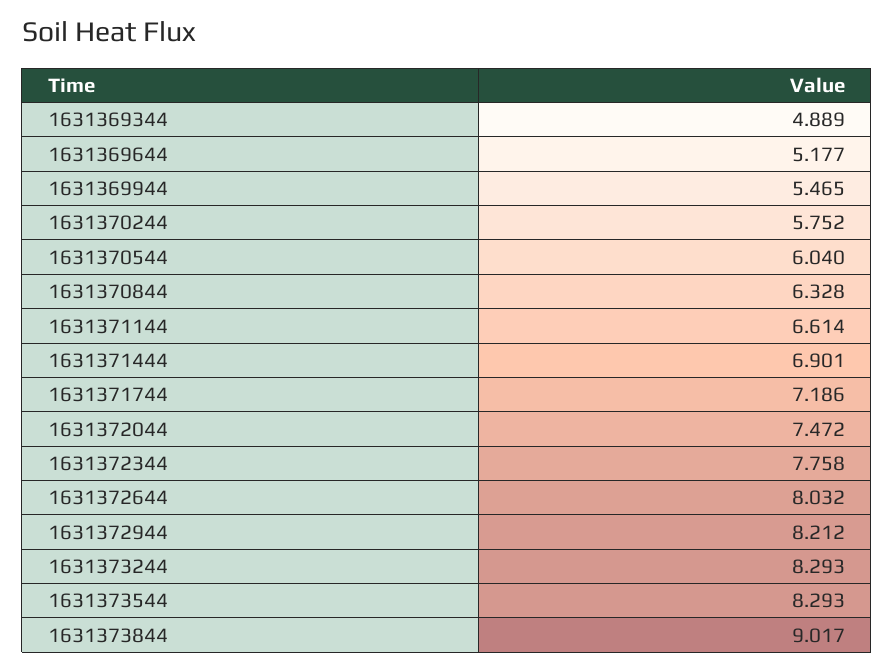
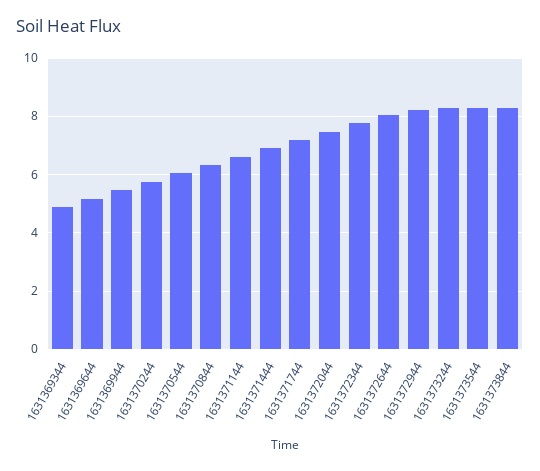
  {
    "1631369344": 4.889,
    "1631369644": 5.177,
    "1631369944": 5.465,
    "1631370244": 5.752,
    "1631370544": 6.04,
    "1631370844": 6.328,
    "1631371144": 6.614,
    "1631371444": 6.901,
    "1631371744": 7.186,
    "1631372044": 7.472,
    "1631372344": 7.758,
    "1631372644": 8.032,
    "1631372944": 8.212,
    "1631373244": 8.293,
    "1631373544": 8.293,
-   "1631373844": 9.017
+   "1631373844": 8.25
  }

